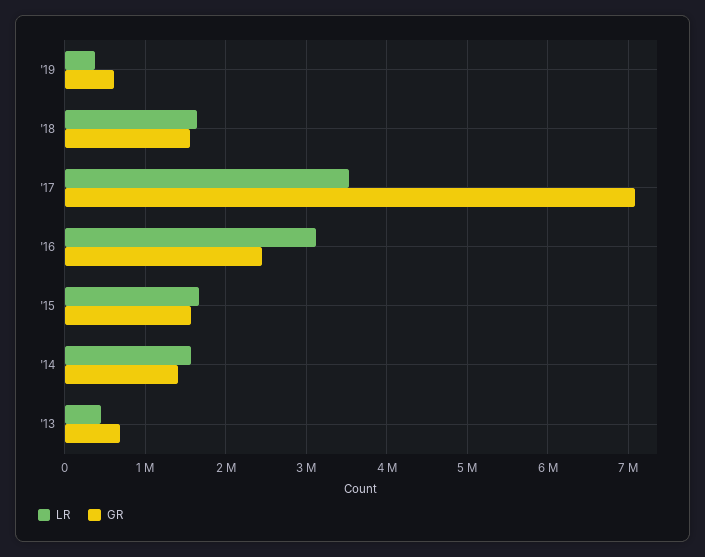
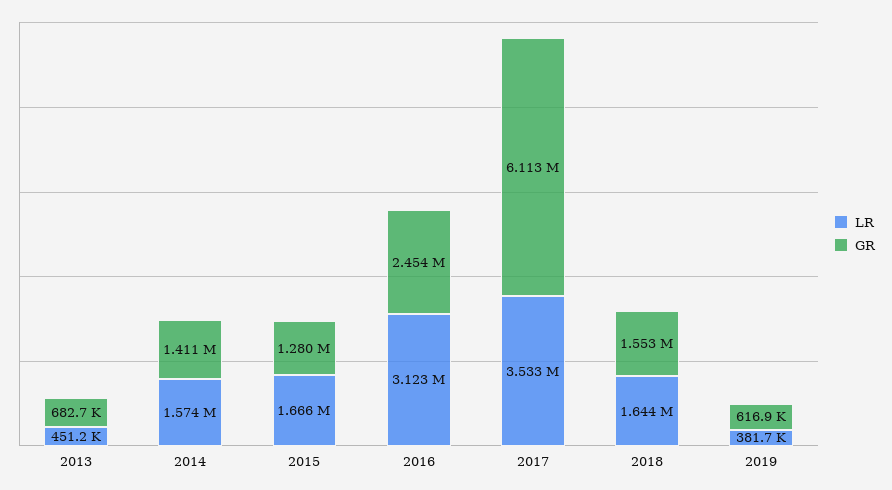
  {
    "LR": {
      "'19": 381700,
      "'18": 1644000,
      "'17": 3533000,
      "'16": 3123000,
      "'15": 1666000,
      "'14": 1574000,
      "'13": 451200
    },
    "GR": {
      "'19": 616900,
      "'18": 1553000,
-     "'17": 7100000,
+     "'17": 6113000,
      "'16": 2454000,
-     "'15": 1600000,
+     "'15": 1280000,
      "'14": 1411000,
      "'13": 682700
    }
  }

